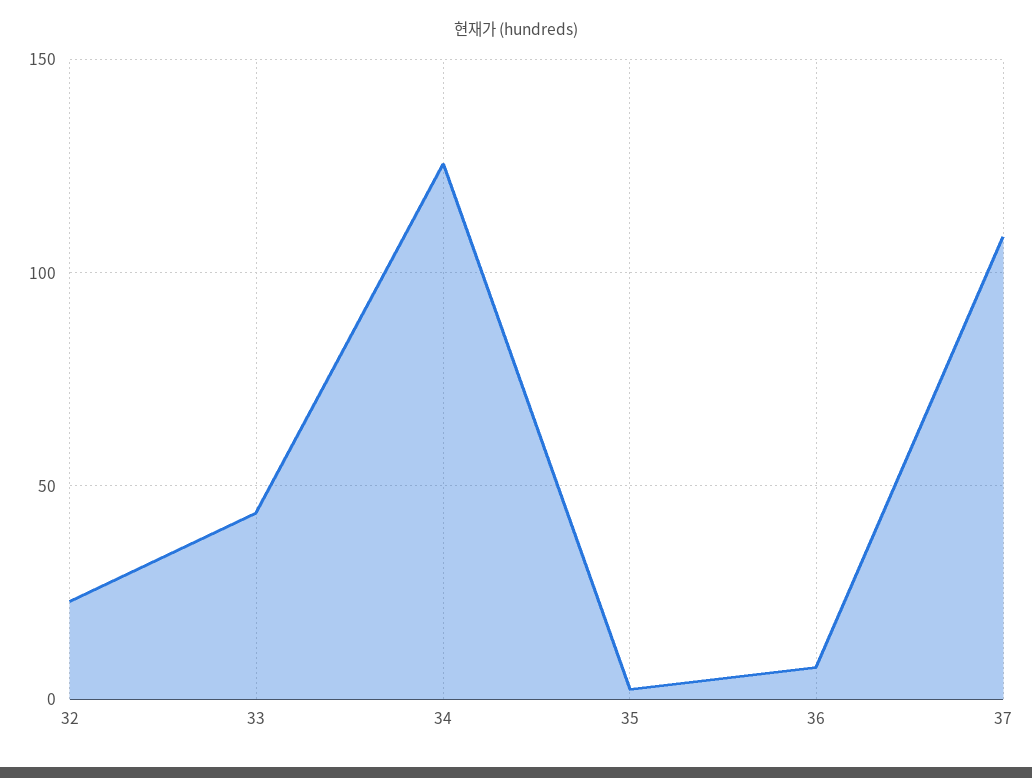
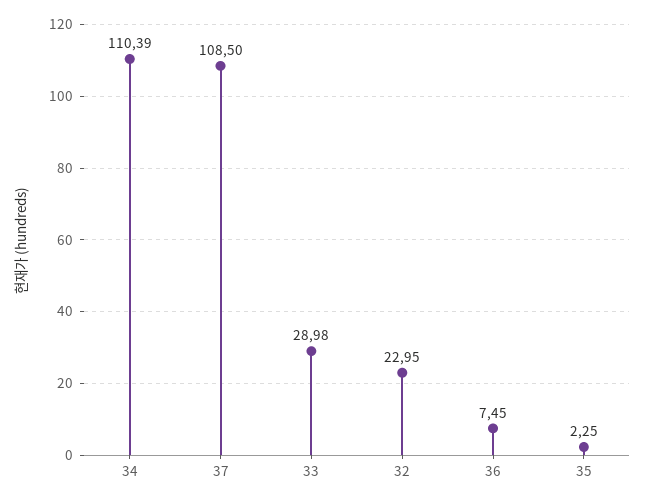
  {
    "32": 22.95,
-   "33": 45,
+   "33": 28.98,
-   "34": 125,
+   "34": 110.39,
    "35": 2.25,
    "36": 7.45,
    "37": 108.5
  }

